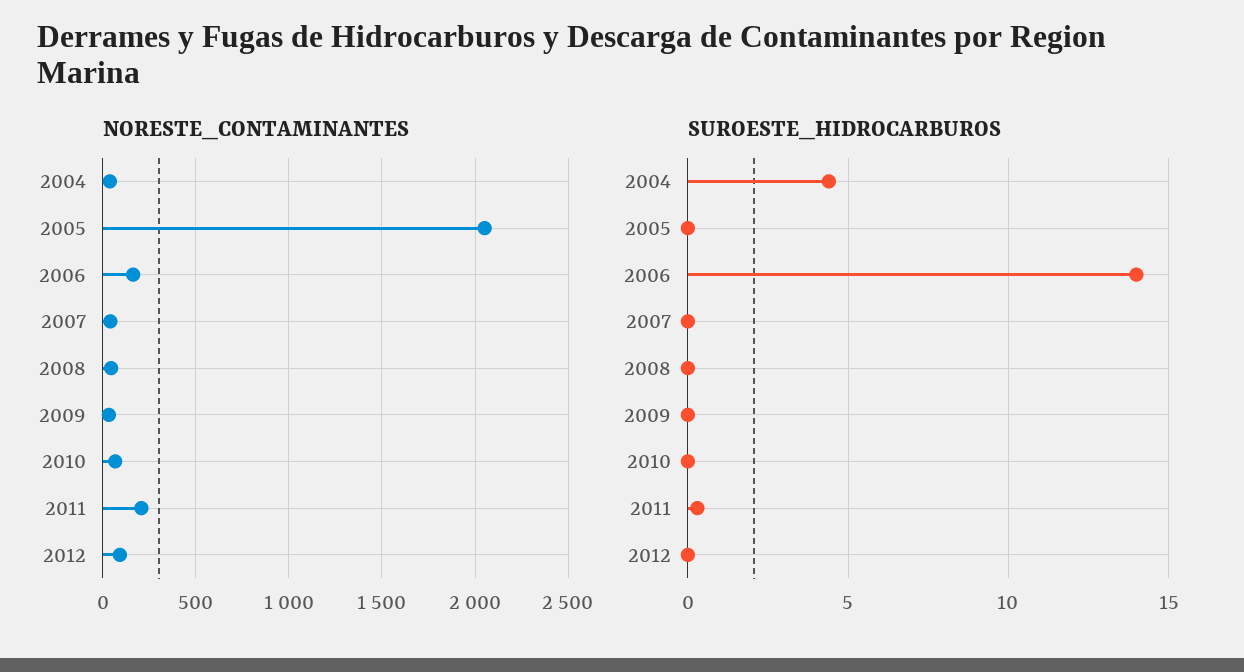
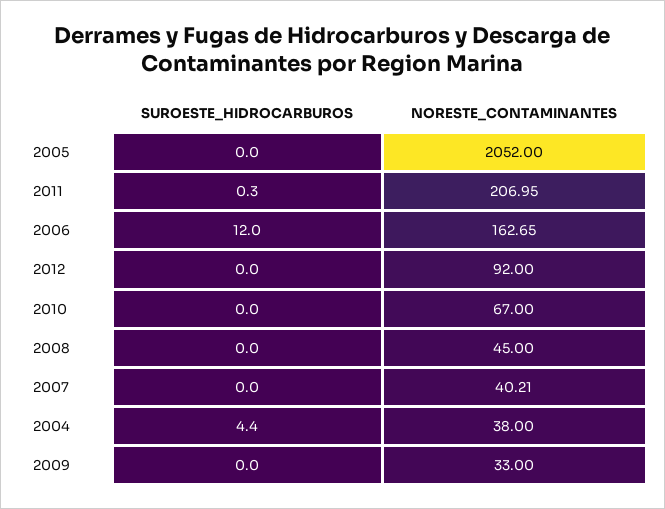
  {
    "NORESTE_CONTAMINANTES": {
      "2004": 38,
      "2005": 2052,
      "2006": 162.65,
      "2007": 40.21,
      "2008": 45,
      "2009": 33,
      "2010": 67,
      "2011": 206.95,
      "2012": 92
    },
    "SUROESTE_HIDROCARBUROS": {
      "2004": 4.4,
      "2005": 0,
-     "2006": 14,
+     "2006": 12,
      "2007": 0,
      "2008": 0,
      "2009": 0,
      "2010": 0,
      "2011": 0.3,
      "2012": 0
    }
  }

